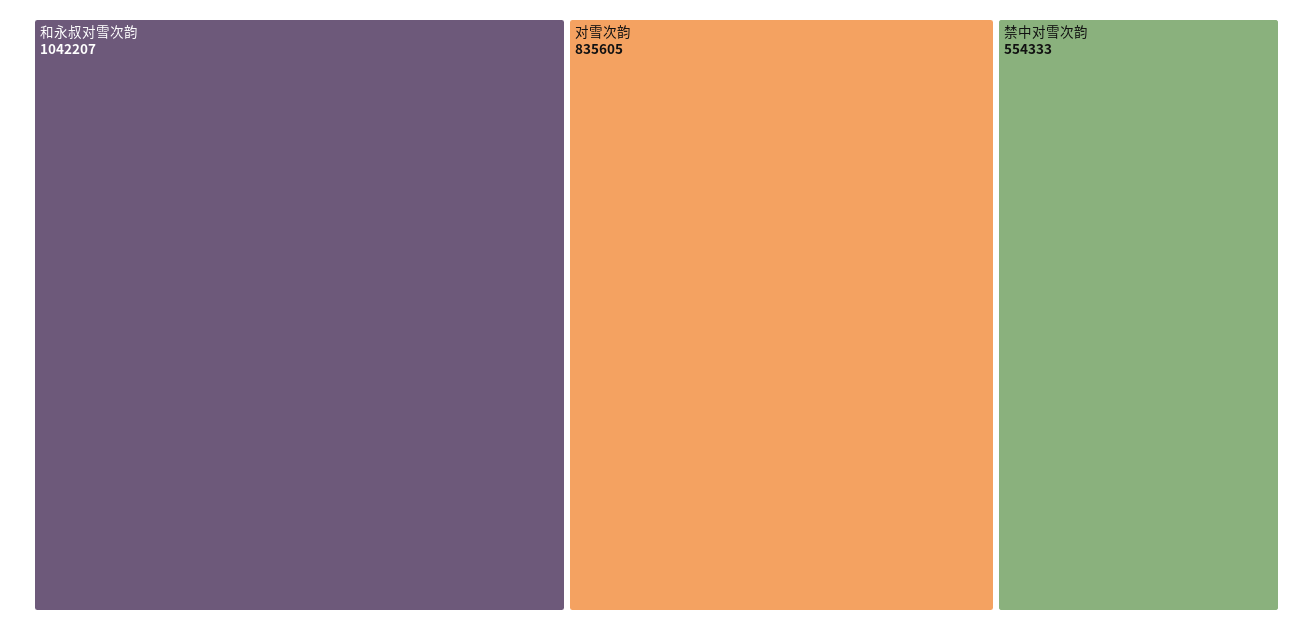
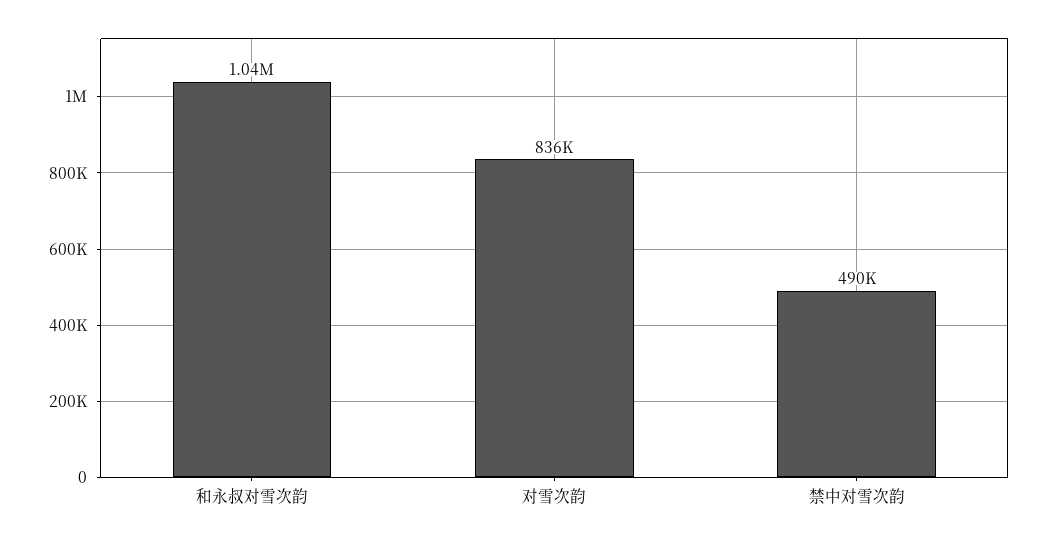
  {
    "和永叔对雪次韵": 1042207,
    "对雪次韵": 835605,
-   "禁中对雪次韵": 554333
+   "禁中对雪次韵": 490000
  }

